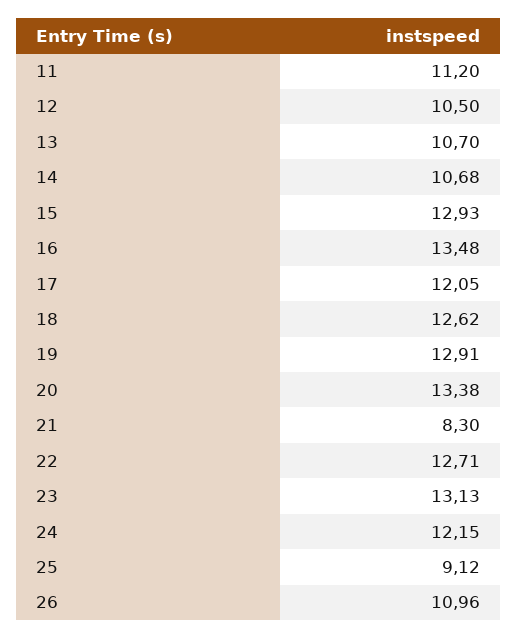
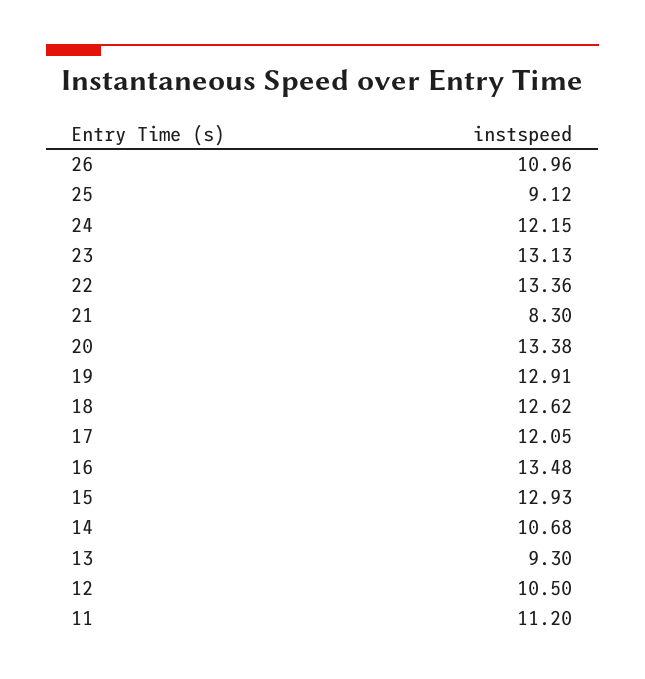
  {
    "11": 11.2,
    "12": 10.5,
-   "13": 10.7,
+   "13": 9.3,
    "14": 10.68,
    "15": 12.93,
    "16": 13.48,
    "17": 12.05,
    "18": 12.62,
    "19": 12.91,
    "20": 13.38,
    "21": 8.3,
-   "22": 12.71,
+   "22": 13.36,
    "23": 13.13,
    "24": 12.15,
    "25": 9.12,
    "26": 10.96
  }

